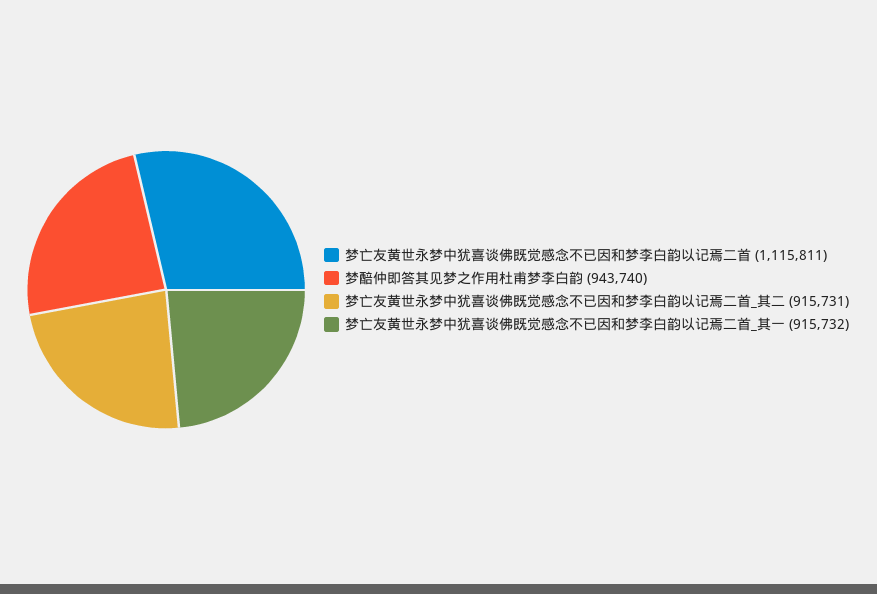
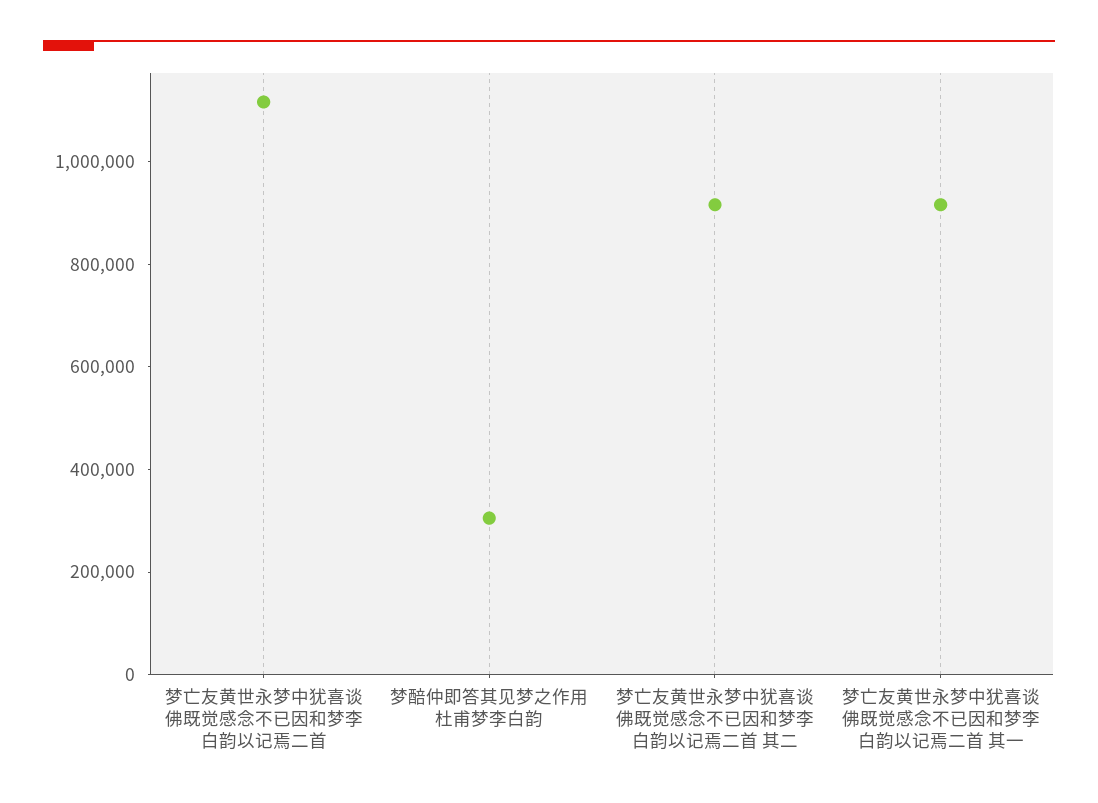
  {
    "梦亡友黄世永梦中犹喜谈佛既觉感念不已因和梦李白韵以记焉二首": 1115811,
-   "梦醅仲即答其见梦之作用杜甫梦李白韵": 943740,
+   "梦醅仲即答其见梦之作用杜甫梦李白韵": 300000,
    "梦亡友黄世永梦中犹喜谈佛既觉感念不已因和梦李白韵以记焉二首_其二": 915731,
    "梦亡友黄世永梦中犹喜谈佛既觉感念不已因和梦李白韵以记焉二首_其一": 915732
  }

